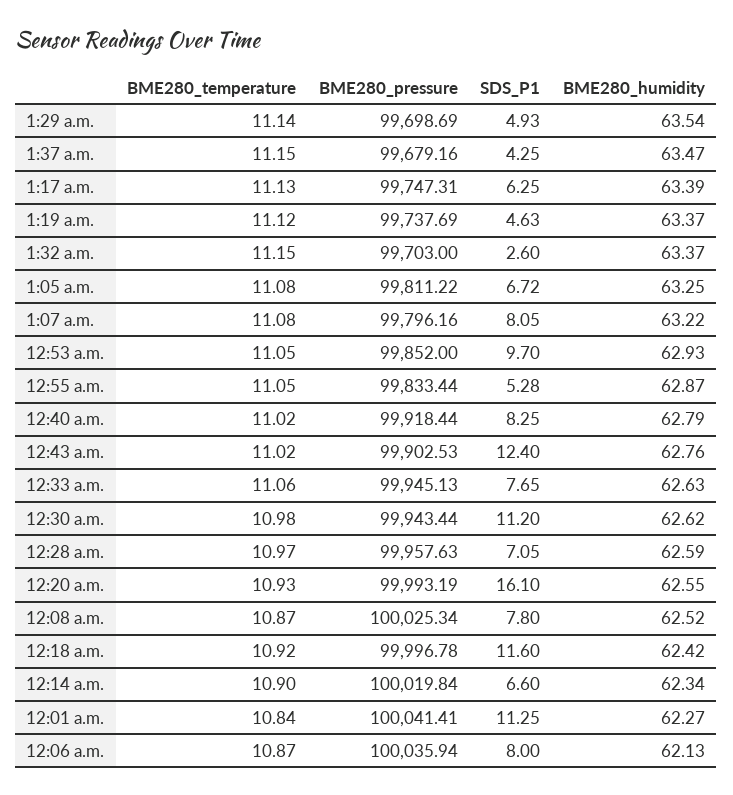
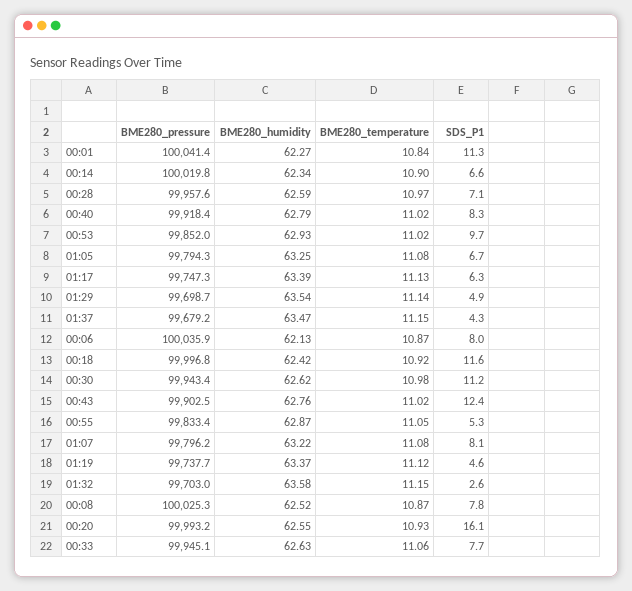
  {
    "BME280_temperature": {
      "1:29 a.m.": 11.14,
      "1:37 a.m.": 11.15,
      "1:17 a.m.": 11.13,
      "1:19 a.m.": 11.12,
      "1:32 a.m.": 11.15,
      "1:05 a.m.": 11.08,
      "1:07 a.m.": 11.08,
-     "12:53 a.m.": 11.05,
+     "12:53 a.m.": 11.02,
      "12:55 a.m.": 11.05,
      "12:40 a.m.": 11.02,
      "12:43 a.m.": 11.02,
      "12:33 a.m.": 11.06,
      "12:30 a.m.": 10.98,
      "12:28 a.m.": 10.97,
      "12:20 a.m.": 10.93,
      "12:08 a.m.": 10.87,
      "12:18 a.m.": 10.92,
      "12:14 a.m.": 10.9,
      "12:01 a.m.": 10.84,
      "12:06 a.m.": 10.87
    },
    "BME280_pressure": {
      "1:29 a.m.": 99698.69,
      "1:37 a.m.": 99679.16,
      "1:17 a.m.": 99747.31,
      "1:19 a.m.": 99737.69,
      "1:32 a.m.": 99703,
-     "1:05 a.m.": 99811.22,
+     "1:05 a.m.": 99794.3,
      "1:07 a.m.": 99796.16,
      "12:53 a.m.": 99852,
      "12:55 a.m.": 99833.44,
      "12:40 a.m.": 99918.44,
      "12:43 a.m.": 99902.53,
      "12:33 a.m.": 99945.13,
      "12:30 a.m.": 99943.44,
      "12:28 a.m.": 99957.63,
      "12:20 a.m.": 99993.19,
      "12:08 a.m.": 100025.34,
      "12:18 a.m.": 99996.78,
      "12:14 a.m.": 100019.84,
      "12:01 a.m.": 100041.41,
      "12:06 a.m.": 100035.94
    },
    "SDS_P1": {
      "1:29 a.m.": 4.93,
      "1:37 a.m.": 4.25,
      "1:17 a.m.": 6.25,
      "1:19 a.m.": 4.63,
      "1:32 a.m.": 2.6,
      "1:05 a.m.": 6.72,
      "1:07 a.m.": 8.05,
      "12:53 a.m.": 9.7,
      "12:55 a.m.": 5.28,
      "12:40 a.m.": 8.25,
      "12:43 a.m.": 12.4,
      "12:33 a.m.": 7.65,
      "12:30 a.m.": 11.2,
      "12:28 a.m.": 7.05,
      "12:20 a.m.": 16.1,
      "12:08 a.m.": 7.8,
      "12:18 a.m.": 11.6,
      "12:14 a.m.": 6.6,
      "12:01 a.m.": 11.25,
      "12:06 a.m.": 8
    },
    "BME280_humidity": {
      "1:29 a.m.": 63.54,
      "1:37 a.m.": 63.47,
      "1:17 a.m.": 63.39,
      "1:19 a.m.": 63.37,
-     "1:32 a.m.": 63.37,
+     "1:32 a.m.": 63.58,
      "1:05 a.m.": 63.25,
      "1:07 a.m.": 63.22,
      "12:53 a.m.": 62.93,
      "12:55 a.m.": 62.87,
      "12:40 a.m.": 62.79,
      "12:43 a.m.": 62.76,
      "12:33 a.m.": 62.63,
      "12:30 a.m.": 62.62,
      "12:28 a.m.": 62.59,
      "12:20 a.m.": 62.55,
      "12:08 a.m.": 62.52,
      "12:18 a.m.": 62.42,
      "12:14 a.m.": 62.34,
      "12:01 a.m.": 62.27,
      "12:06 a.m.": 62.13
    }
  }

